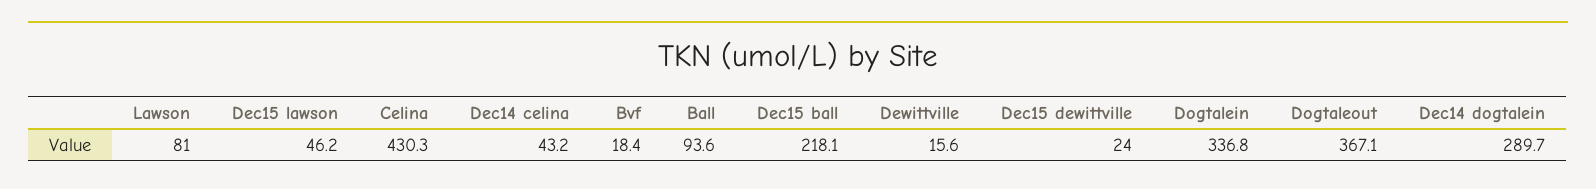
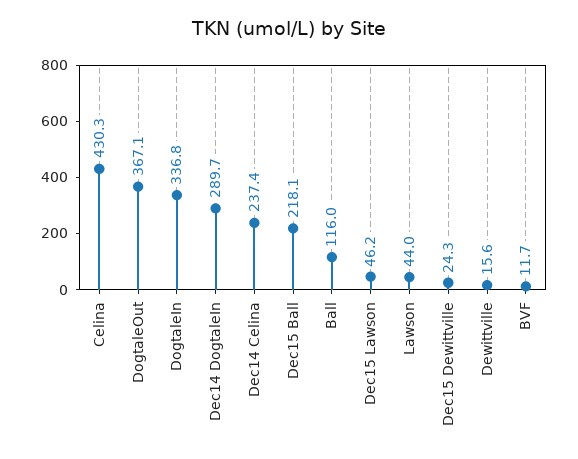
  {
-   "Lawson": 81,
+   "Lawson": 44,
    "Dec15 lawson": 46.2,
    "Celina": 430.3,
-   "Dec14 celina": 43.2,
+   "Dec14 celina": 237.4,
-   "Bvf": 18.4,
+   "Bvf": 11.7,
-   "Ball": 93.6,
+   "Ball": 116,
    "Dec15 ball": 218.1,
    "Dewittville": 15.6,
-   "Dec15 dewittville": 24,
+   "Dec15 dewittville": 24.3,
    "Dogtalein": 336.8,
    "Dogtaleout": 367.1,
    "Dec14 dogtalein": 289.7
  }

